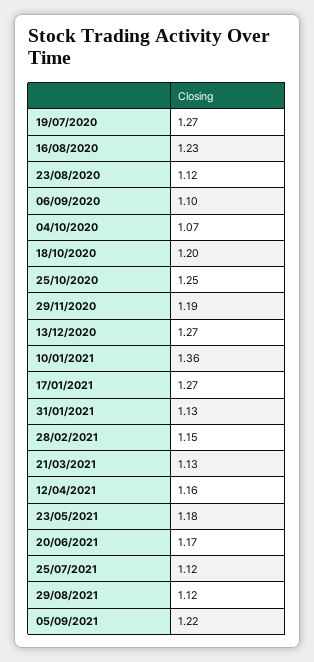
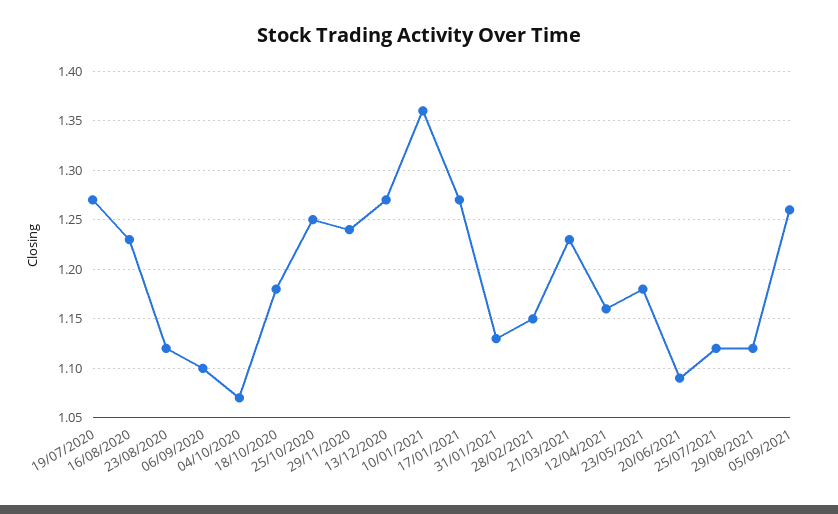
  {
    "19/07/2020": 1.27,
    "16/08/2020": 1.23,
    "23/08/2020": 1.12,
    "06/09/2020": 1.1,
    "04/10/2020": 1.07,
-   "18/10/2020": 1.2,
+   "18/10/2020": 1.18,
    "25/10/2020": 1.25,
-   "29/11/2020": 1.19,
+   "29/11/2020": 1.24,
    "13/12/2020": 1.27,
    "10/01/2021": 1.36,
    "17/01/2021": 1.27,
    "31/01/2021": 1.13,
    "28/02/2021": 1.15,
-   "21/03/2021": 1.13,
+   "21/03/2021": 1.23,
    "12/04/2021": 1.16,
    "23/05/2021": 1.18,
-   "20/06/2021": 1.17,
+   "20/06/2021": 1.09,
    "25/07/2021": 1.12,
    "29/08/2021": 1.12,
-   "05/09/2021": 1.22
+   "05/09/2021": 1.26
  }

